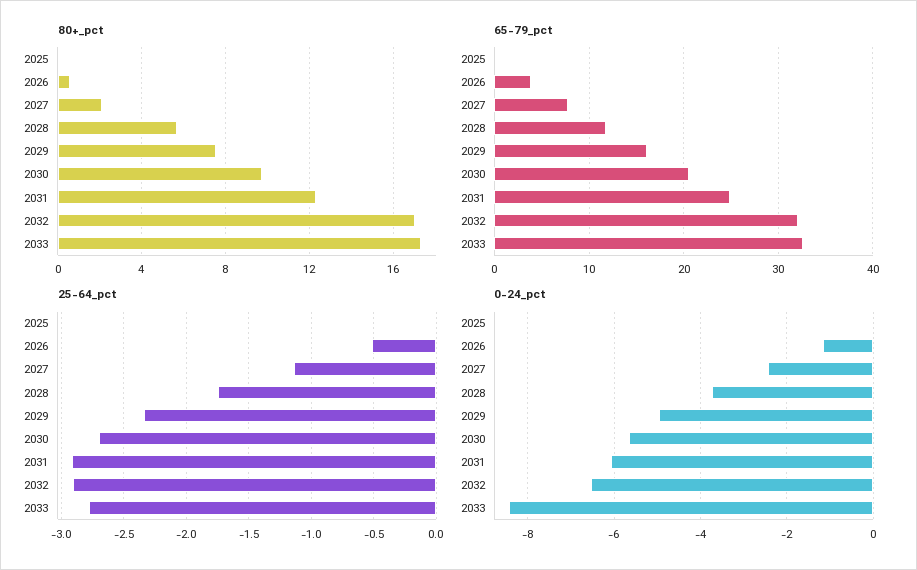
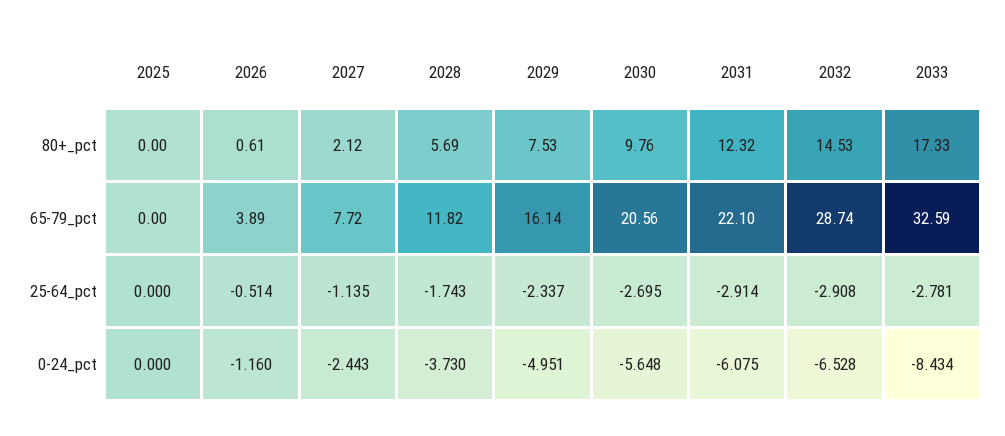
  {
    "80+_pct": {
      "2025": 0,
      "2026": 0.61,
      "2027": 2.12,
      "2028": 5.69,
      "2029": 7.53,
      "2030": 9.76,
      "2031": 12.32,
-     "2032": 17,
+     "2032": 14.53,
      "2033": 17.33
    },
    "65-79_pct": {
      "2025": 0,
      "2026": 3.89,
      "2027": 7.72,
      "2028": 11.82,
      "2029": 16.14,
      "2030": 20.56,
-     "2031": 25,
+     "2031": 22.1,
-     "2032": 32,
+     "2032": 28.74,
      "2033": 32.59
    },
    "25-64_pct": {
      "2025": 0,
      "2026": -0.514,
      "2027": -1.135,
      "2028": -1.743,
      "2029": -2.337,
      "2030": -2.695,
      "2031": -2.914,
      "2032": -2.908,
      "2033": -2.781
    },
    "0-24_pct": {
      "2025": 0,
      "2026": -1.16,
      "2027": -2.443,
      "2028": -3.73,
      "2029": -4.951,
      "2030": -5.648,
      "2031": -6.075,
      "2032": -6.528,
      "2033": -8.434
    }
  }

